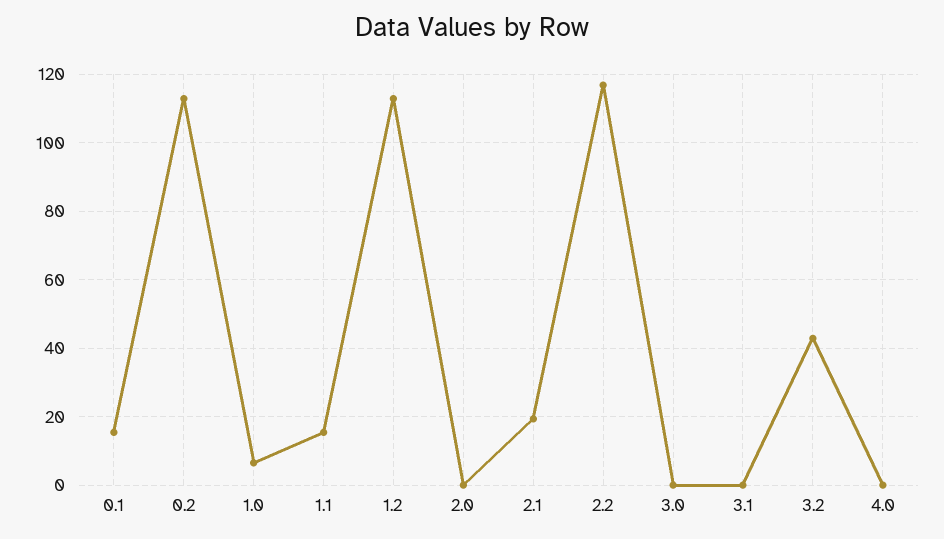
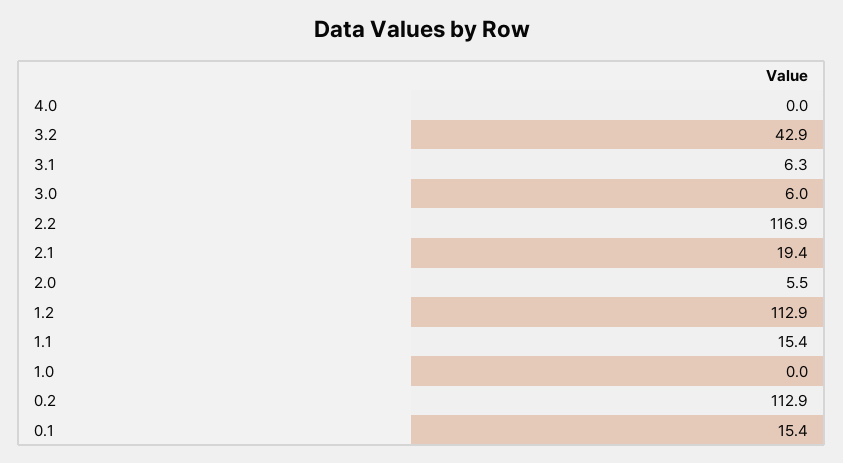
  {
    "0.1": 15.4,
    "0.2": 112.9,
-   "1.0": 6,
+   "1.0": 0,
    "1.1": 15.4,
    "1.2": 112.9,
-   "2.0": 0,
+   "2.0": 5.5,
    "2.1": 19.4,
    "2.2": 116.9,
-   "3.0": 0,
+   "3.0": 6,
-   "3.1": 0,
+   "3.1": 6.3,
    "3.2": 42.9,
    "4.0": 0
  }

